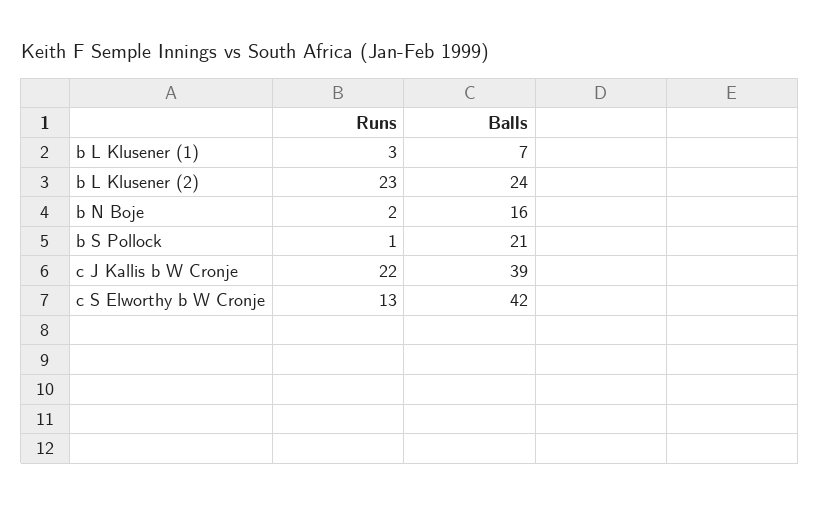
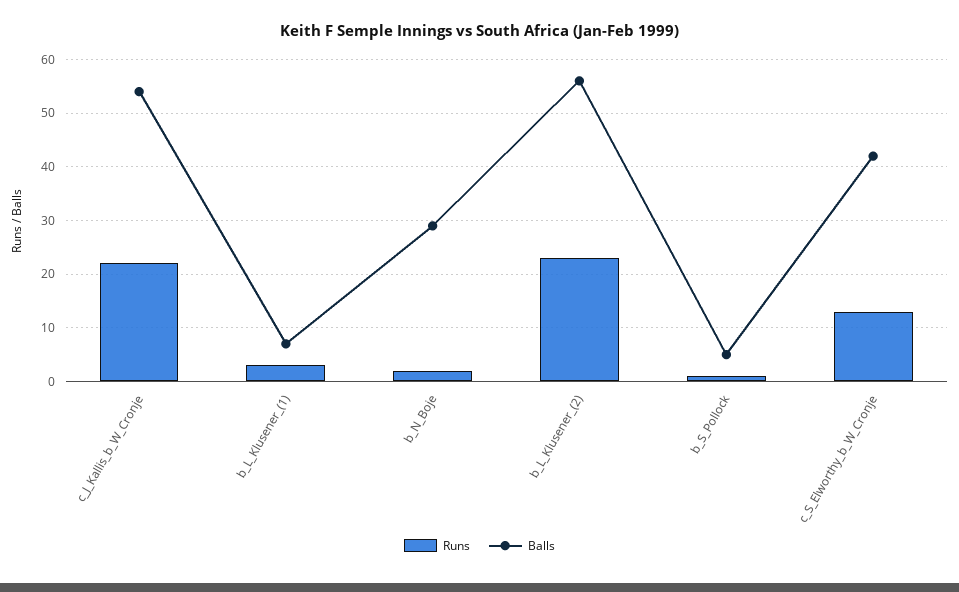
  {
    "Runs": {
      "b L Klusener (1)": 3,
      "b L Klusener (2)": 23,
      "b N Boje": 2,
      "b S Pollock": 1,
      "c J Kallis b W Cronje": 22,
      "c S Elworthy b W Cronje": 13
    },
    "Balls": {
      "b L Klusener (1)": 7,
-     "b L Klusener (2)": 24,
+     "b L Klusener (2)": 55,
-     "b N Boje": 16,
+     "b N Boje": 30,
-     "b S Pollock": 21,
+     "b S Pollock": 5,
-     "c J Kallis b W Cronje": 39,
+     "c J Kallis b W Cronje": 55,
      "c S Elworthy b W Cronje": 42
    }
  }

